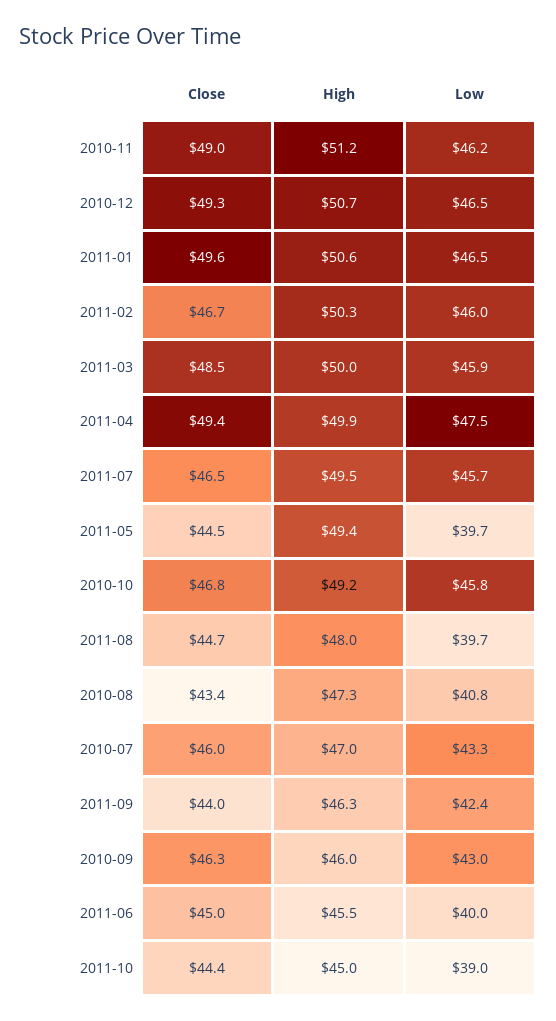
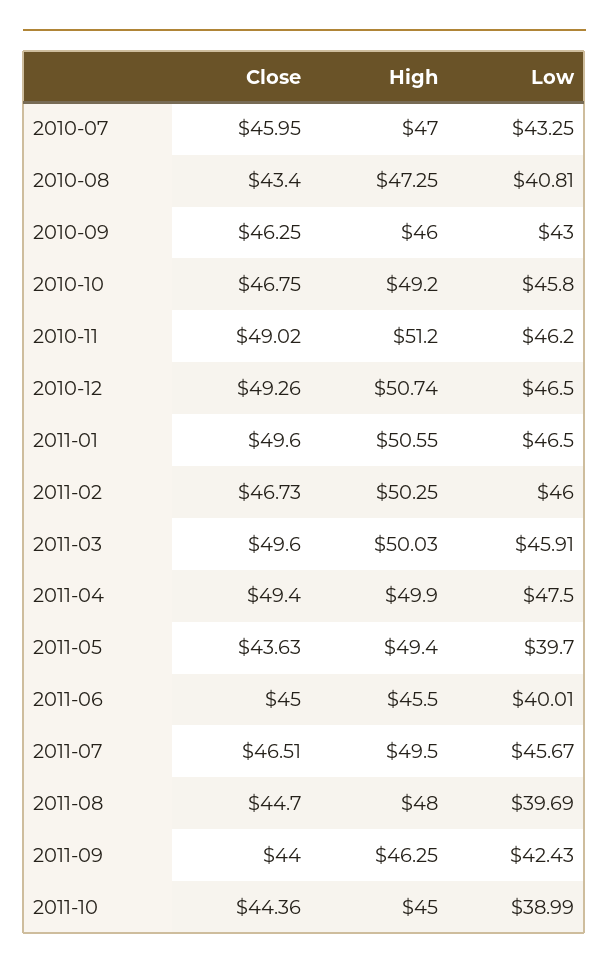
  {
    "Close": {
      "2010-11": 49.02,
      "2010-12": 49.26,
      "2011-01": 49.6,
      "2011-02": 46.73,
-     "2011-03": 48.5,
+     "2011-03": 49.6,
      "2011-04": 49.4,
      "2011-07": 46.51,
-     "2011-05": 44.5,
+     "2011-05": 43.63,
      "2010-10": 46.75,
      "2011-08": 44.7,
      "2010-08": 43.4,
      "2010-07": 45.95,
      "2011-09": 44,
      "2010-09": 46.25,
      "2011-06": 45,
      "2011-10": 44.36
    },
    "High": {
      "2010-11": 51.2,
      "2010-12": 50.74,
      "2011-01": 50.55,
      "2011-02": 50.25,
      "2011-03": 50.03,
      "2011-04": 49.9,
      "2011-07": 49.5,
      "2011-05": 49.4,
      "2010-10": 49.2,
      "2011-08": 48,
      "2010-08": 47.25,
      "2010-07": 47,
      "2011-09": 46.25,
      "2010-09": 46,
      "2011-06": 45.5,
      "2011-10": 45
    },
    "Low": {
      "2010-11": 46.2,
      "2010-12": 46.5,
      "2011-01": 46.5,
      "2011-02": 46,
      "2011-03": 45.91,
      "2011-04": 47.5,
      "2011-07": 45.67,
      "2011-05": 39.7,
      "2010-10": 45.8,
      "2011-08": 39.69,
      "2010-08": 40.81,
      "2010-07": 43.25,
      "2011-09": 42.43,
      "2010-09": 43,
      "2011-06": 40.01,
      "2011-10": 38.99
    }
  }

